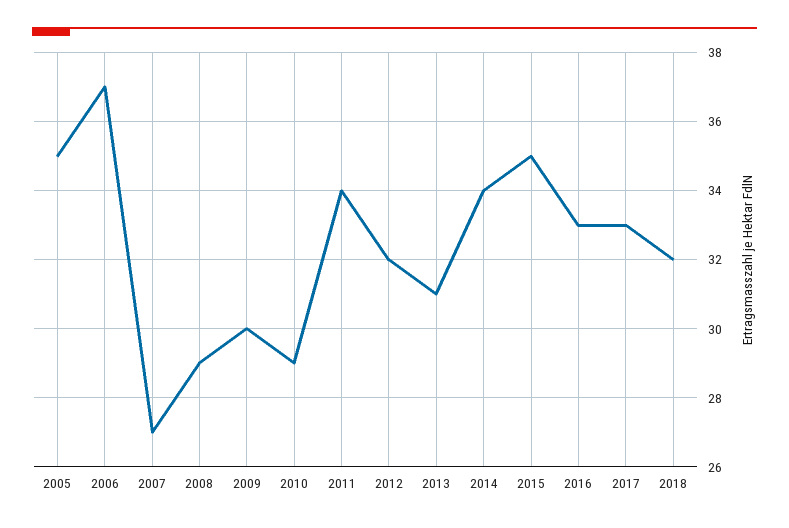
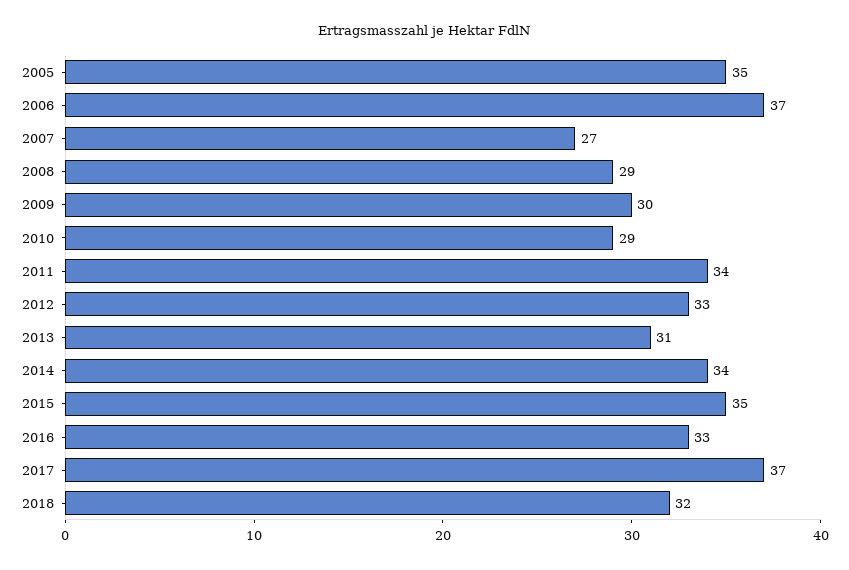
  {
    "2005": 35,
    "2006": 37,
    "2007": 27,
    "2008": 29,
    "2009": 30,
    "2010": 29,
    "2011": 34,
-   "2012": 32,
+   "2012": 33,
    "2013": 31,
    "2014": 34,
    "2015": 35,
    "2016": 33,
-   "2017": 33,
+   "2017": 37,
    "2018": 32
  }

